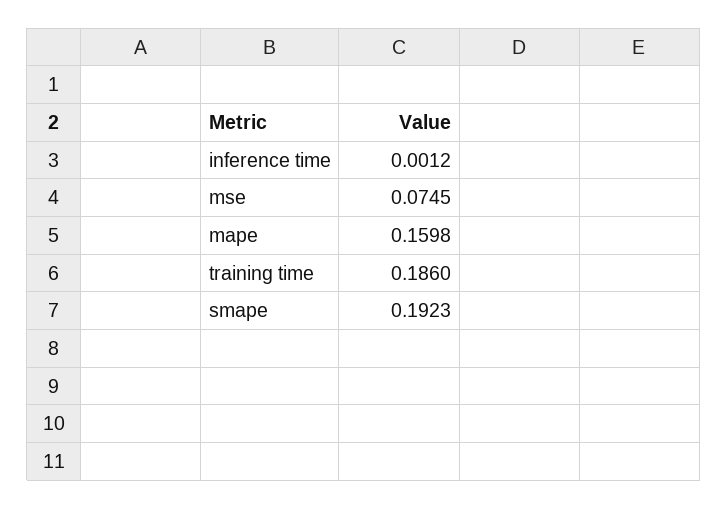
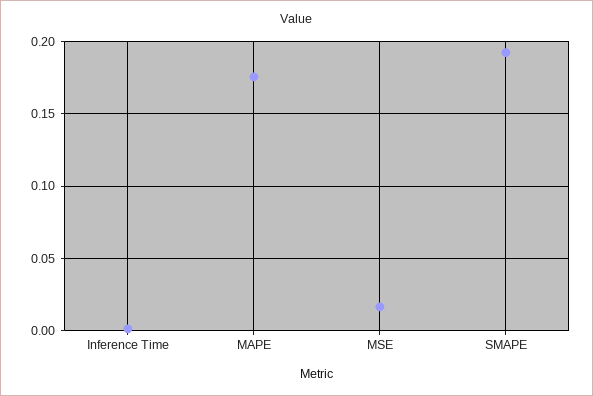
  {
    "inference time": 0.0012,
-   "mse": 0.0745,
+   "mse": 0.015,
-   "mape": 0.1598,
+   "mape": 0.175,
-   "training time": 0.186,
    "smape": 0.1923
  }

